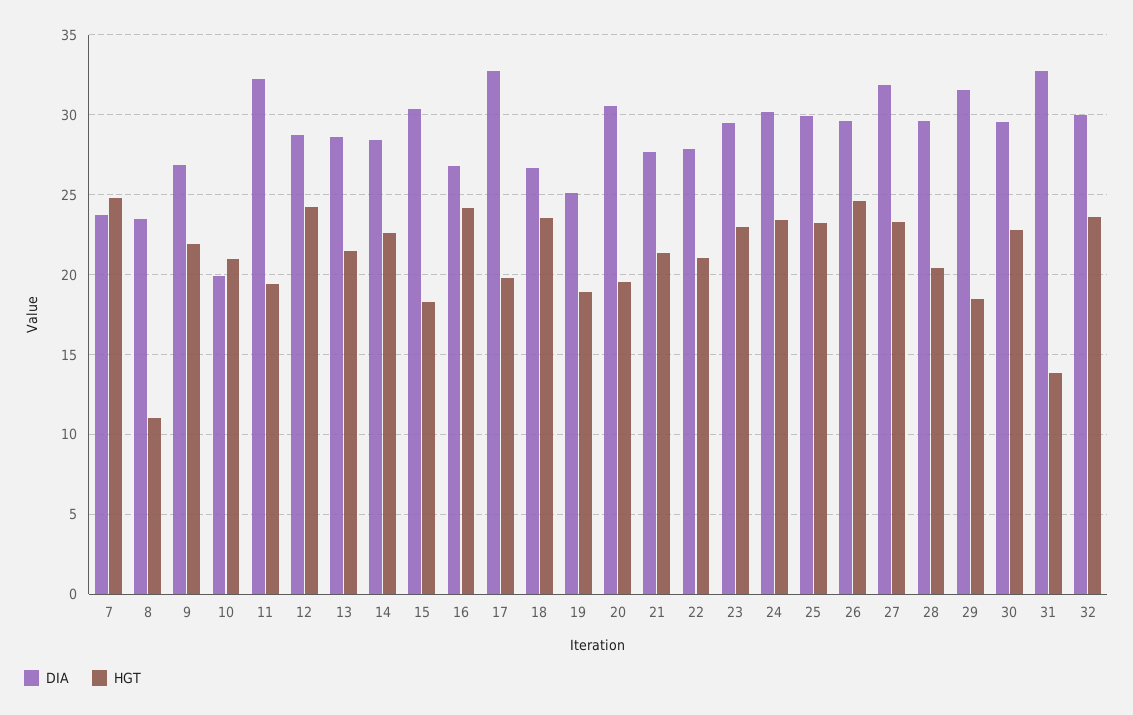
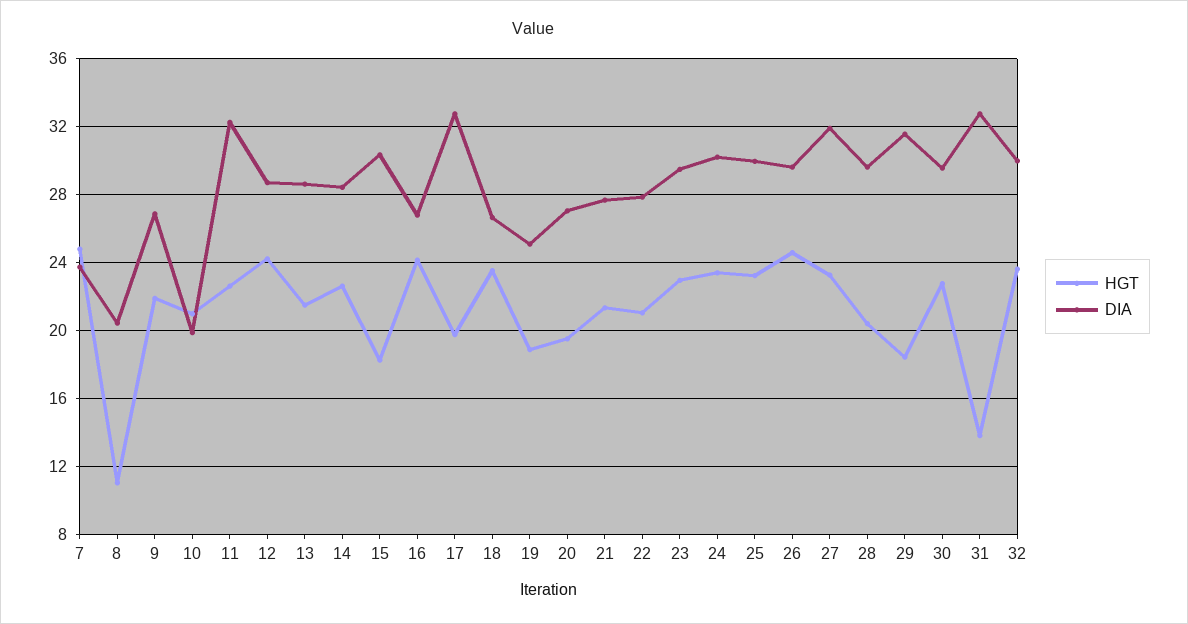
  {
    "DIA": {
      "7": 23.5,
-     "8": 23.5,
+     "8": 20.5,
      "9": 27,
      "10": 20,
      "11": 32.5,
      "12": 28.5,
      "13": 28.5,
      "14": 28.5,
      "15": 30.5,
      "16": 27,
      "17": 32.5,
      "18": 26.5,
      "19": 25,
-     "20": 30.5,
+     "20": 27,
      "21": 27.5,
      "22": 28,
      "23": 29.5,
      "24": 30,
      "25": 30,
      "26": 29.5,
      "27": 32,
      "28": 29.5,
      "29": 31.5,
      "30": 29.5,
      "31": 33,
      "32": 30
    },
    "HGT": {
      "7": 25,
      "8": 11,
      "9": 22,
      "10": 21,
-     "11": 19.5,
+     "11": 22.5,
      "12": 24,
      "13": 21.5,
      "14": 22.5,
      "15": 18.5,
      "16": 24,
      "17": 20,
      "18": 23.5,
      "19": 19,
      "20": 19.5,
      "21": 21.5,
      "22": 21,
      "23": 23,
      "24": 23.5,
      "25": 23,
      "26": 24.5,
      "27": 23.5,
      "28": 20.5,
      "29": 18.5,
      "30": 23,
      "31": 14,
      "32": 23.5
    }
  }

